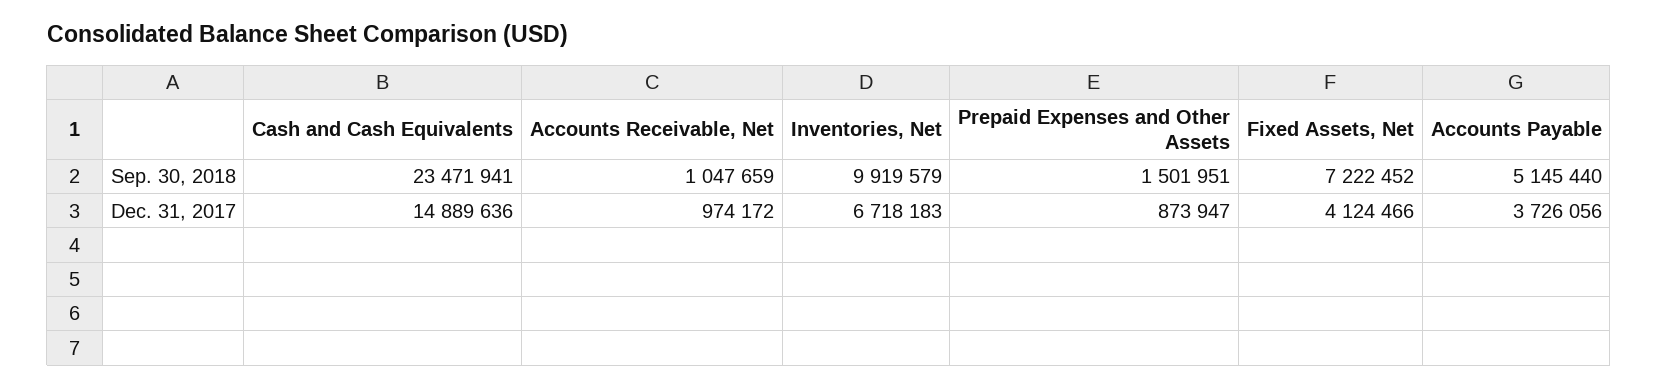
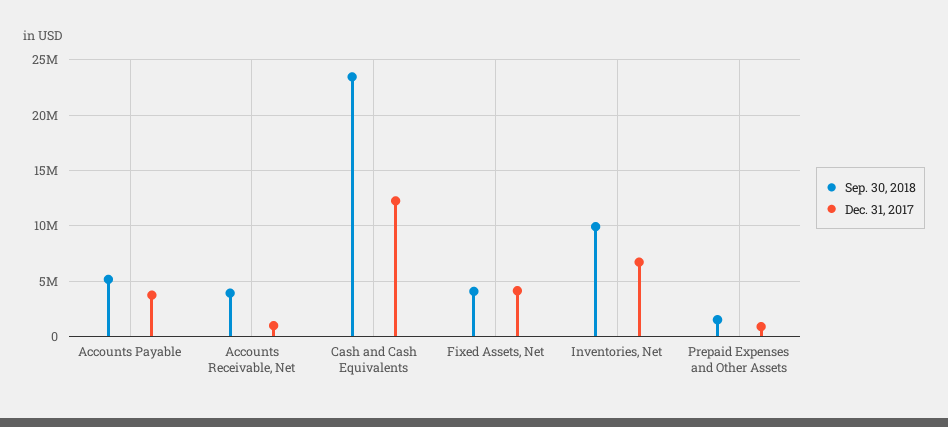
  {
    "Sep. 30, 2018": {
      "Cash and Cash Equivalents": 23471941,
-     "Accounts Receivable, Net": 1047659,
+     "Accounts Receivable, Net": 4000000,
      "Inventories, Net": 9919579,
      "Prepaid Expenses and Other Assets": 1501951,
-     "Fixed Assets, Net": 7222452,
+     "Fixed Assets, Net": 4000000,
      "Accounts Payable": 5145440
    },
    "Dec. 31, 2017": {
-     "Cash and Cash Equivalents": 14889636,
+     "Cash and Cash Equivalents": 12000000,
      "Accounts Receivable, Net": 974172,
      "Inventories, Net": 6718183,
      "Prepaid Expenses and Other Assets": 873947,
      "Fixed Assets, Net": 4124466,
      "Accounts Payable": 3726056
    }
  }

